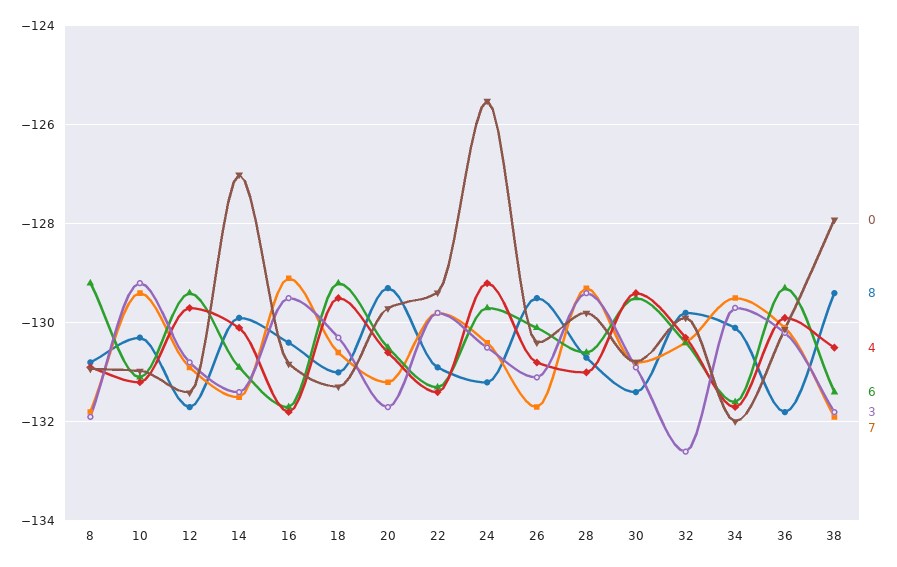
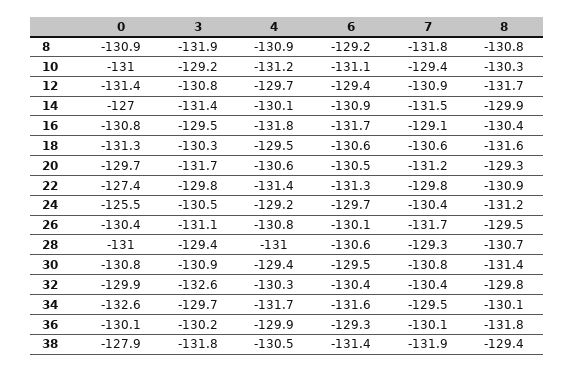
  {
    "0": {
      "8": -130.9,
      "10": -131,
      "12": -131.4,
      "14": -127,
      "16": -130.8,
      "18": -131.3,
      "20": -129.7,
-     "22": -129.4,
+     "22": -127.4,
      "24": -125.5,
      "26": -130.4,
-     "28": -129.8,
+     "28": -131,
      "30": -130.8,
      "32": -129.9,
-     "34": -132,
+     "34": -132.6,
      "36": -130.1,
      "38": -127.9
    },
    "8": {
      "8": -130.8,
      "10": -130.3,
      "12": -131.7,
      "14": -129.9,
      "16": -130.4,
-     "18": -131,
+     "18": -131.6,
      "20": -129.3,
      "22": -130.9,
      "24": -131.2,
      "26": -129.5,
      "28": -130.7,
      "30": -131.4,
      "32": -129.8,
      "34": -130.1,
      "36": -131.8,
      "38": -129.4
    },
    "4": {
      "8": -130.9,
      "10": -131.2,
      "12": -129.7,
      "14": -130.1,
      "16": -131.8,
      "18": -129.5,
      "20": -130.6,
      "22": -131.4,
      "24": -129.2,
      "26": -130.8,
      "28": -131,
      "30": -129.4,
      "32": -130.3,
      "34": -131.7,
      "36": -129.9,
      "38": -130.5
    },
    "6": {
      "8": -129.2,
      "10": -131.1,
      "12": -129.4,
      "14": -130.9,
      "16": -131.7,
-     "18": -129.2,
+     "18": -130.6,
      "20": -130.5,
      "22": -131.3,
      "24": -129.7,
      "26": -130.1,
      "28": -130.6,
      "30": -129.5,
      "32": -130.4,
      "34": -131.6,
      "36": -129.3,
      "38": -131.4
    },
    "3": {
      "8": -131.9,
      "10": -129.2,
      "12": -130.8,
      "14": -131.4,
      "16": -129.5,
      "18": -130.3,
      "20": -131.7,
      "22": -129.8,
      "24": -130.5,
      "26": -131.1,
      "28": -129.4,
      "30": -130.9,
      "32": -132.6,
      "34": -129.7,
      "36": -130.2,
      "38": -131.8
    },
    "7": {
      "8": -131.8,
      "10": -129.4,
      "12": -130.9,
      "14": -131.5,
      "16": -129.1,
      "18": -130.6,
      "20": -131.2,
      "22": -129.8,
      "24": -130.4,
      "26": -131.7,
      "28": -129.3,
      "30": -130.8,
      "32": -130.4,
      "34": -129.5,
      "36": -130.1,
      "38": -131.9
    }
  }

